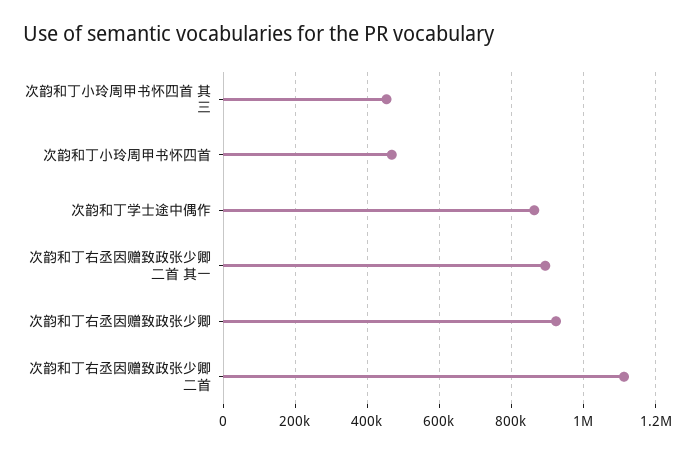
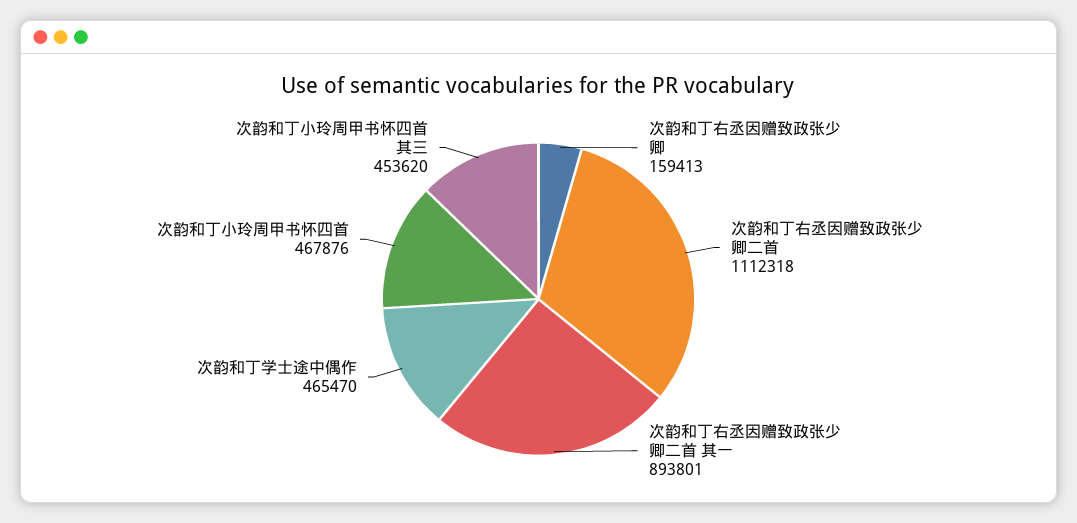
  {
    "次韵和丁小玲周甲书怀四首 其三": 453620,
    "次韵和丁小玲周甲书怀四首": 467876,
-   "次韵和丁学士途中偶作": 860000,
+   "次韵和丁学士途中偶作": 465470,
    "次韵和丁右丞因赠致政张少卿二首 其一": 893801,
-   "次韵和丁右丞因赠致政张少卿": 920000,
+   "次韵和丁右丞因赠致政张少卿": 159413,
    "次韵和丁右丞因赠致政张少卿二首": 1112318
  }

